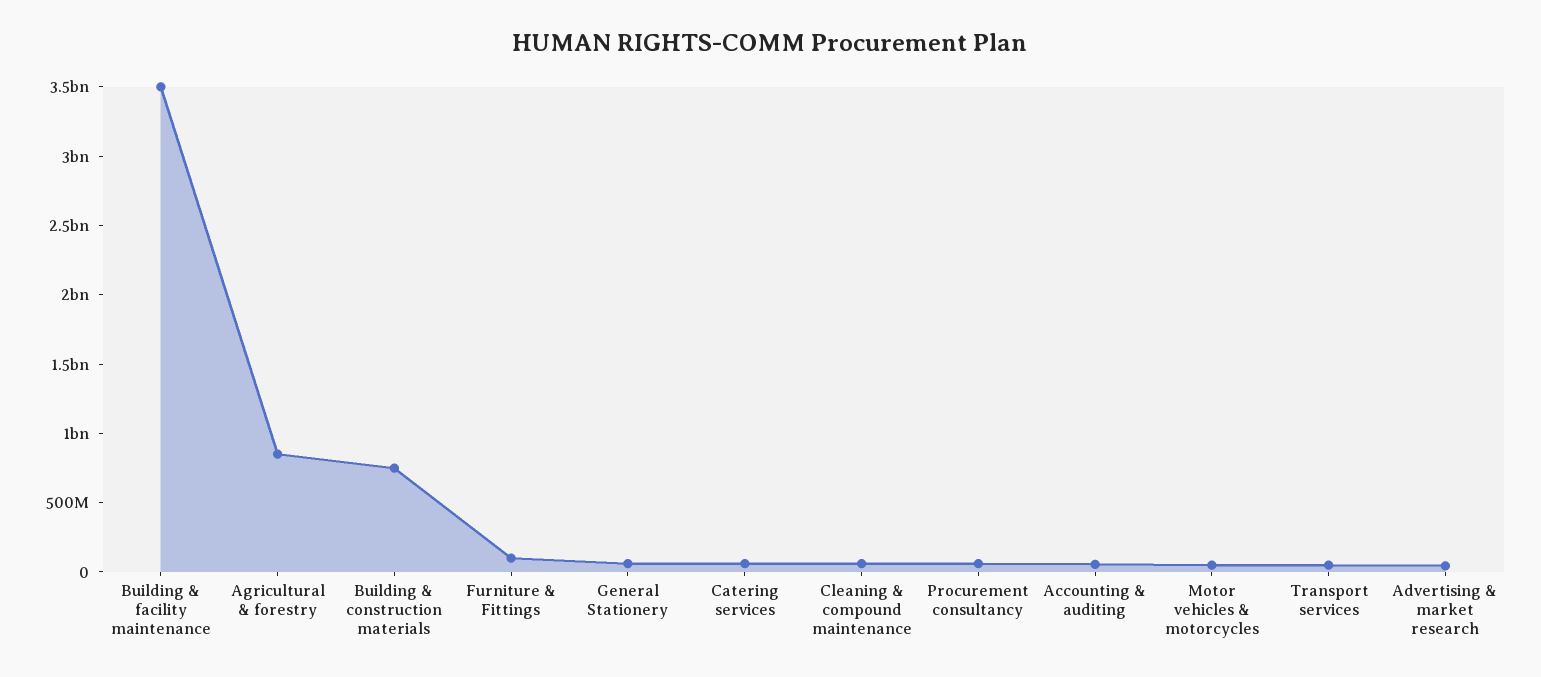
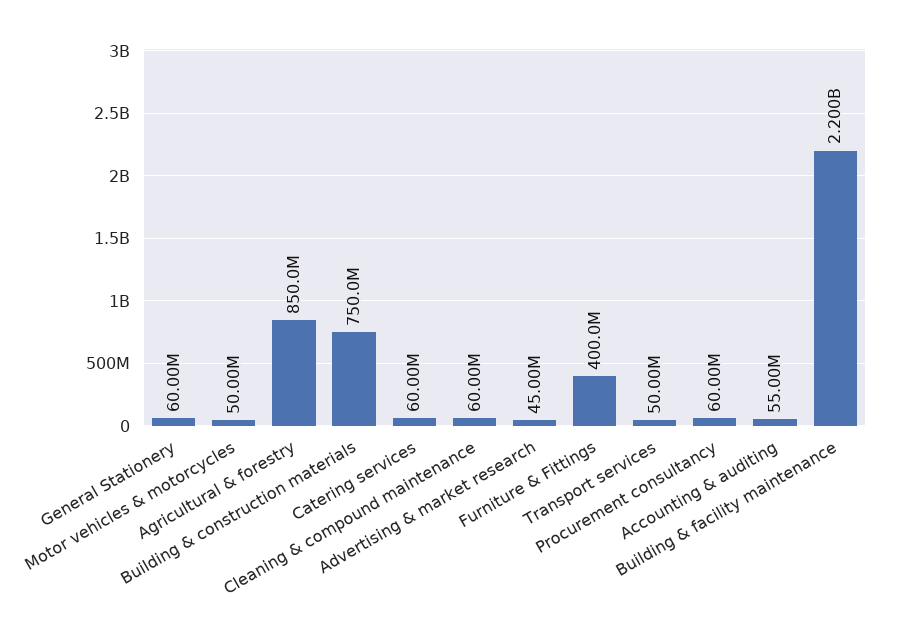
  {
-   "Building & facility maintenance": 3500000000,
+   "Building & facility maintenance": 2200000000,
    "Agricultural & forestry": 850000000,
    "Building & construction materials": 750000000,
-   "Furniture & Fittings": 100000000,
+   "Furniture & Fittings": 400000000,
    "General Stationery": 60000000,
    "Catering services": 60000000,
    "Cleaning & compound maintenance": 60000000,
    "Procurement consultancy": 60000000,
    "Accounting & auditing": 55000000,
    "Motor vehicles & motorcycles": 50000000,
    "Transport services": 50000000,
    "Advertising & market research": 45000000
  }

